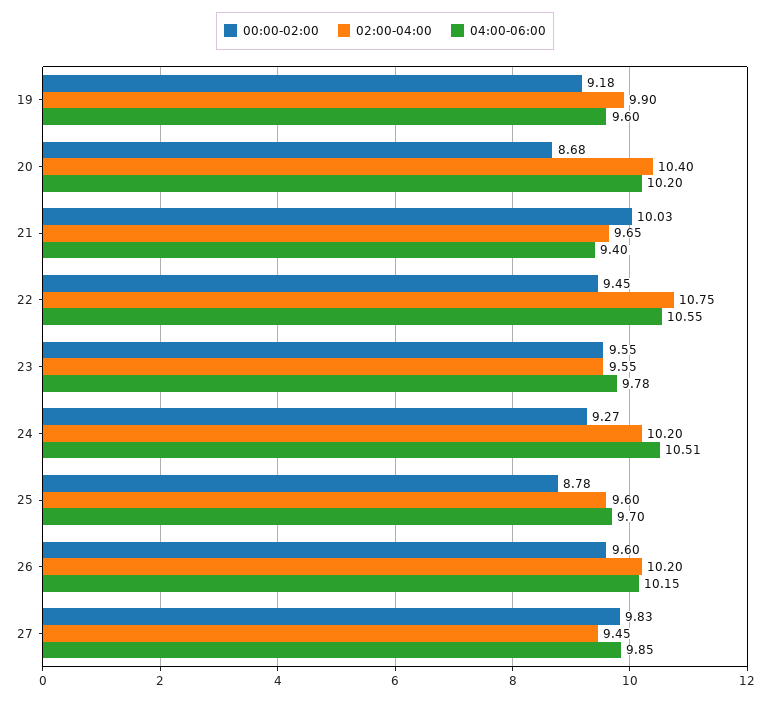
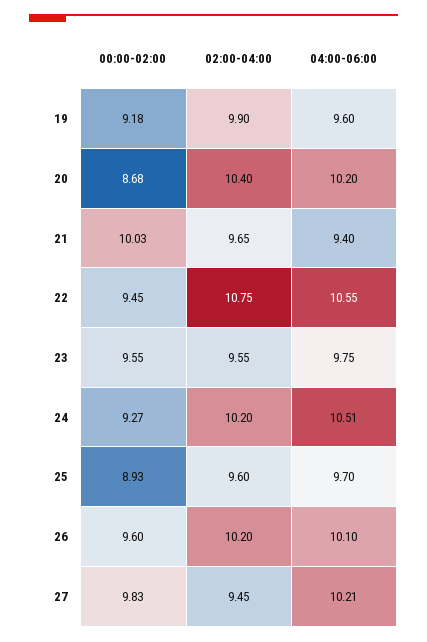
  {
    "00:00-02:00": {
      "19": 9.18,
      "20": 8.68,
      "21": 10.03,
      "22": 9.45,
      "23": 9.55,
      "24": 9.27,
-     "25": 8.78,
+     "25": 8.93,
      "26": 9.6,
      "27": 9.83
    },
    "02:00-04:00": {
      "19": 9.9,
      "20": 10.4,
      "21": 9.65,
      "22": 10.75,
      "23": 9.55,
      "24": 10.2,
      "25": 9.6,
      "26": 10.2,
      "27": 9.45
    },
    "04:00-06:00": {
      "19": 9.6,
      "20": 10.2,
      "21": 9.4,
      "22": 10.55,
-     "23": 9.78,
+     "23": 9.75,
      "24": 10.51,
      "25": 9.7,
-     "26": 10.15,
+     "26": 10.1,
-     "27": 9.85
+     "27": 10.21
    }
  }

